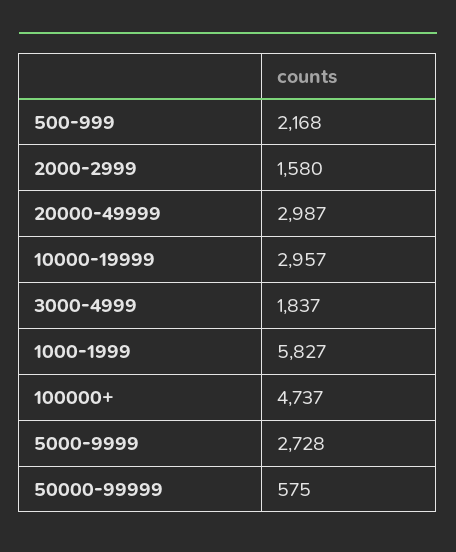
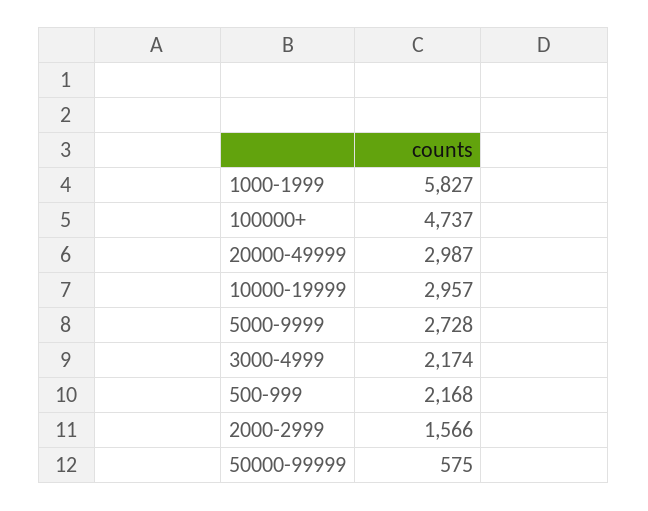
  {
    "500-999": 2168,
-   "2000-2999": 1580,
+   "2000-2999": 1566,
    "20000-49999": 2987,
    "10000-19999": 2957,
-   "3000-4999": 1837,
+   "3000-4999": 2174,
    "1000-1999": 5827,
    "100000+": 4737,
    "5000-9999": 2728,
    "50000-99999": 575
  }

